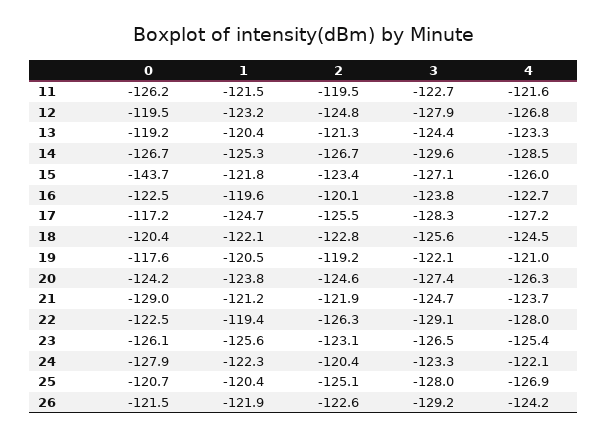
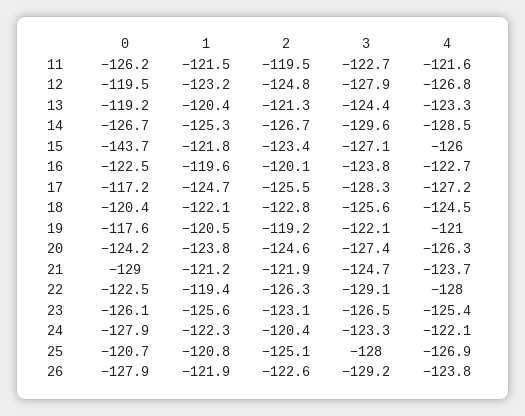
  {
    "0": {
      "11": -126.2,
      "12": -119.5,
      "13": -119.2,
      "14": -126.7,
      "15": -143.7,
      "16": -122.5,
      "17": -117.2,
      "18": -120.4,
      "19": -117.6,
      "20": -124.2,
      "21": -129,
      "22": -122.5,
      "23": -126.1,
      "24": -127.9,
      "25": -120.7,
-     "26": -121.5
+     "26": -127.9
    },
    "1": {
      "11": -121.5,
      "12": -123.2,
      "13": -120.4,
      "14": -125.3,
      "15": -121.8,
      "16": -119.6,
      "17": -124.7,
      "18": -122.1,
      "19": -120.5,
      "20": -123.8,
      "21": -121.2,
      "22": -119.4,
      "23": -125.6,
      "24": -122.3,
-     "25": -120.4,
+     "25": -120.8,
      "26": -121.9
    },
    "2": {
      "11": -119.5,
      "12": -124.8,
      "13": -121.3,
      "14": -126.7,
      "15": -123.4,
      "16": -120.1,
      "17": -125.5,
      "18": -122.8,
      "19": -119.2,
      "20": -124.6,
      "21": -121.9,
      "22": -126.3,
      "23": -123.1,
      "24": -120.4,
      "25": -125.1,
      "26": -122.6
    },
    "3": {
      "11": -122.7,
      "12": -127.9,
      "13": -124.4,
      "14": -129.6,
      "15": -127.1,
      "16": -123.8,
      "17": -128.3,
      "18": -125.6,
      "19": -122.1,
      "20": -127.4,
      "21": -124.7,
      "22": -129.1,
      "23": -126.5,
      "24": -123.3,
      "25": -128,
      "26": -129.2
    },
    "4": {
      "11": -121.6,
      "12": -126.8,
      "13": -123.3,
      "14": -128.5,
      "15": -126,
      "16": -122.7,
      "17": -127.2,
      "18": -124.5,
      "19": -121,
      "20": -126.3,
      "21": -123.7,
      "22": -128,
      "23": -125.4,
      "24": -122.1,
      "25": -126.9,
-     "26": -124.2
+     "26": -123.8
    }
  }

